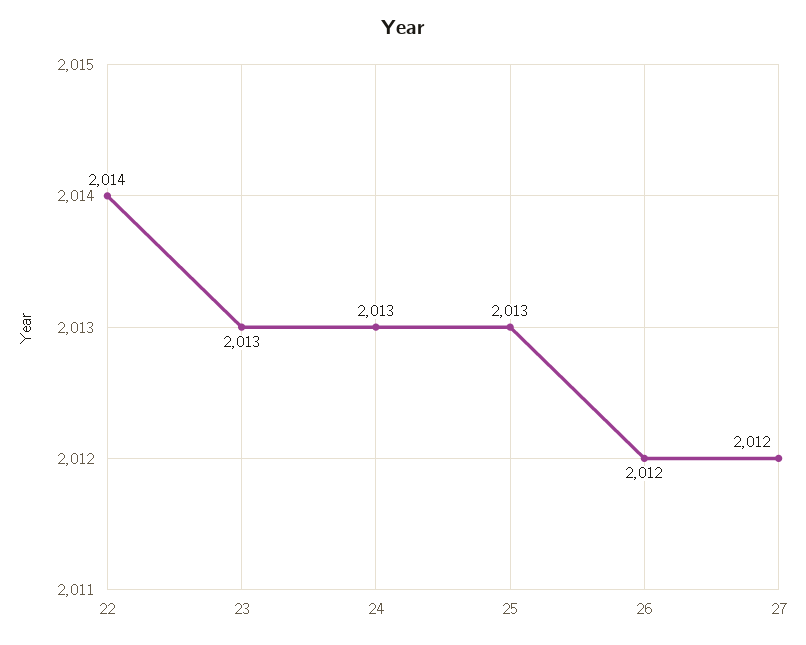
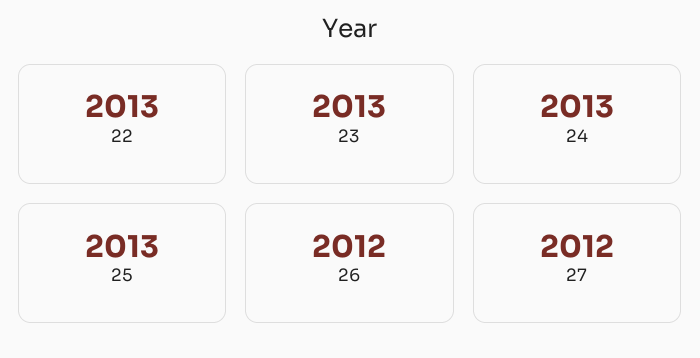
  {
-   "22": 2014,
+   "22": 2013,
    "23": 2013,
    "24": 2013,
    "25": 2013,
    "26": 2012,
    "27": 2012
  }

